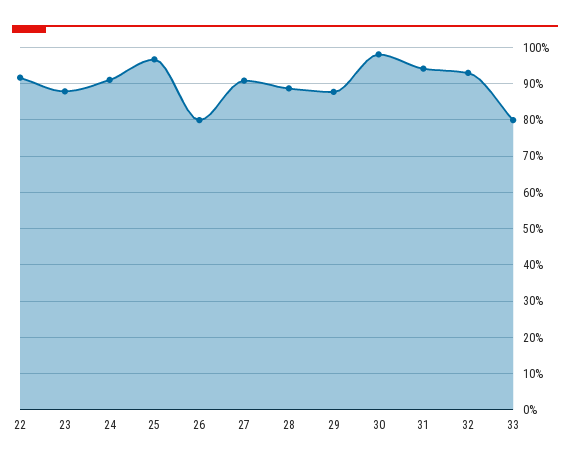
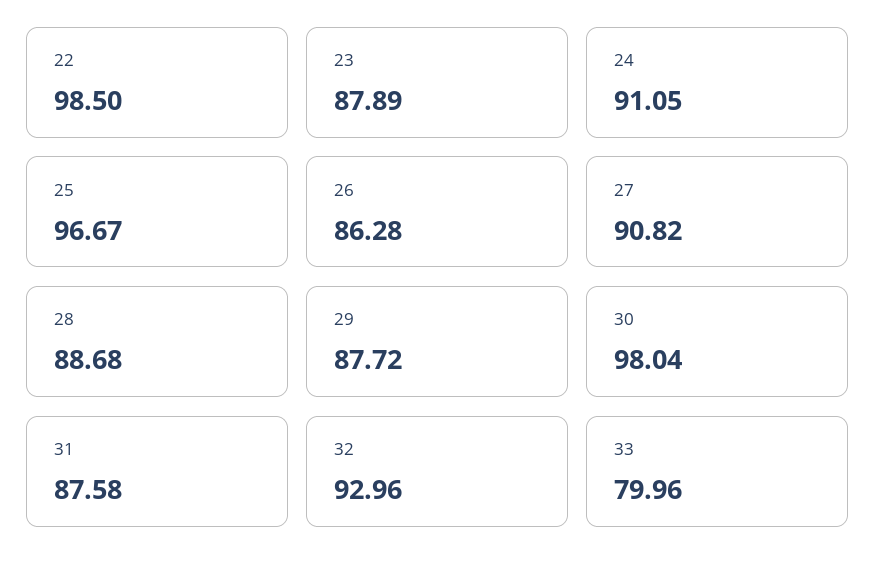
  {
-   "22": 92,
+   "22": 98.5,
    "23": 87.89,
    "24": 91.05,
    "25": 96.67,
-   "26": 80,
+   "26": 86.28,
    "27": 90.82,
    "28": 88.68,
    "29": 87.72,
    "30": 98.04,
-   "31": 94,
+   "31": 87.58,
    "32": 92.96,
    "33": 79.96
  }

